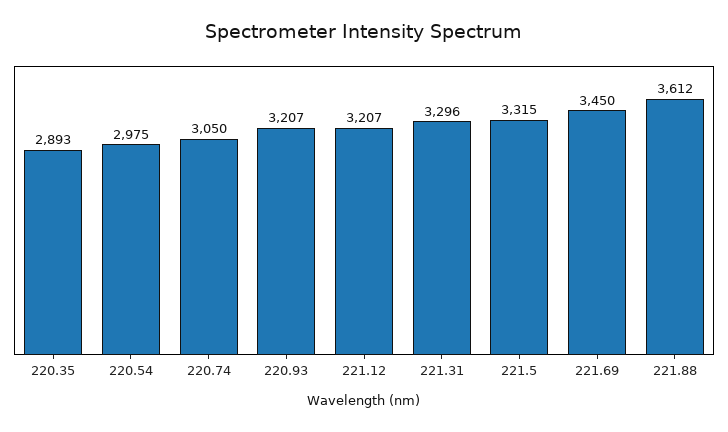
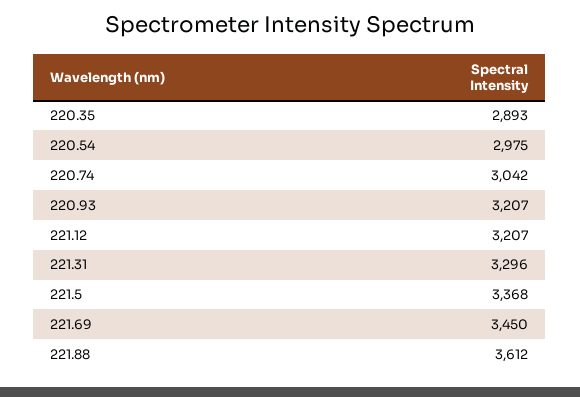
  {
    "220.35": 2893,
    "220.54": 2975,
-   "220.74": 3050,
+   "220.74": 3042,
    "220.93": 3207,
    "221.12": 3207,
    "221.31": 3296,
-   "221.5": 3315,
+   "221.5": 3368,
    "221.69": 3450,
    "221.88": 3612
  }

